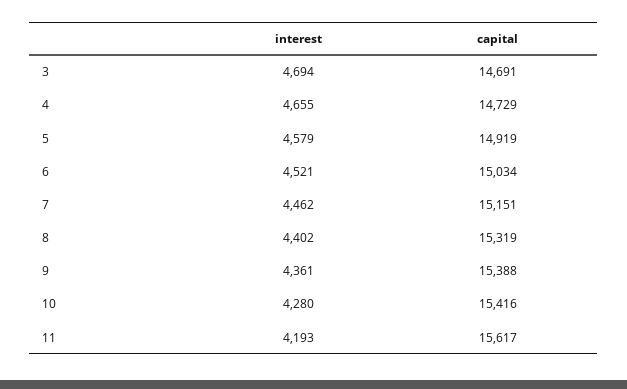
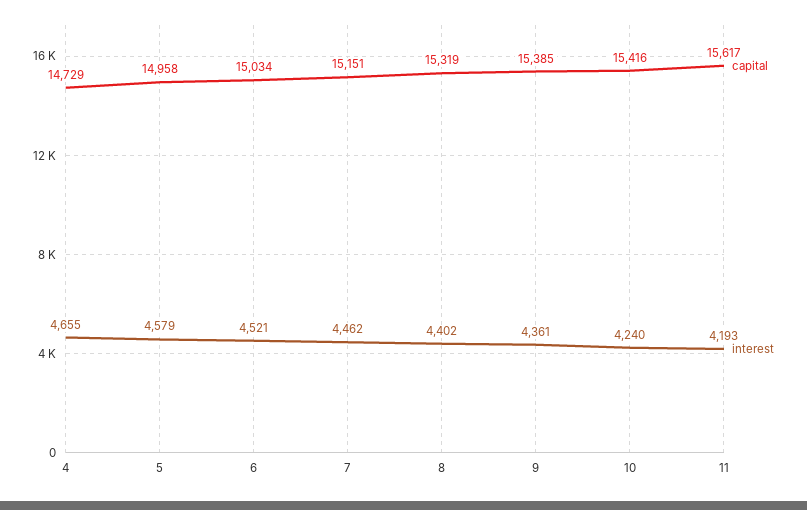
  {
    "interest": {
-     "3": 4694,
      "4": 4655,
      "5": 4579,
      "6": 4521,
      "7": 4462,
      "8": 4402,
      "9": 4361,
-     "10": 4280,
+     "10": 4240,
      "11": 4193
    },
    "capital": {
-     "3": 14691,
      "4": 14729,
-     "5": 14919,
+     "5": 14958,
      "6": 15034,
      "7": 15151,
      "8": 15319,
-     "9": 15388,
+     "9": 15385,
      "10": 15416,
      "11": 15617
    }
  }

